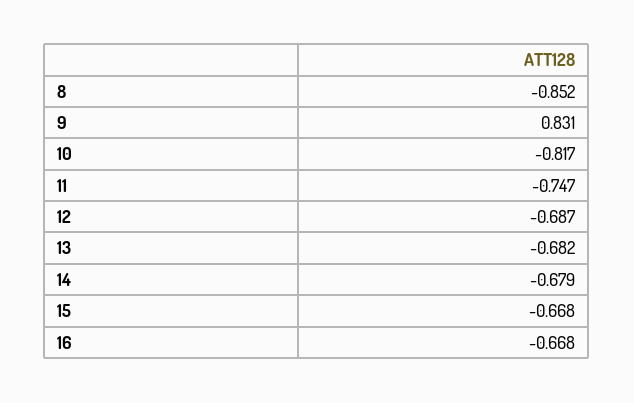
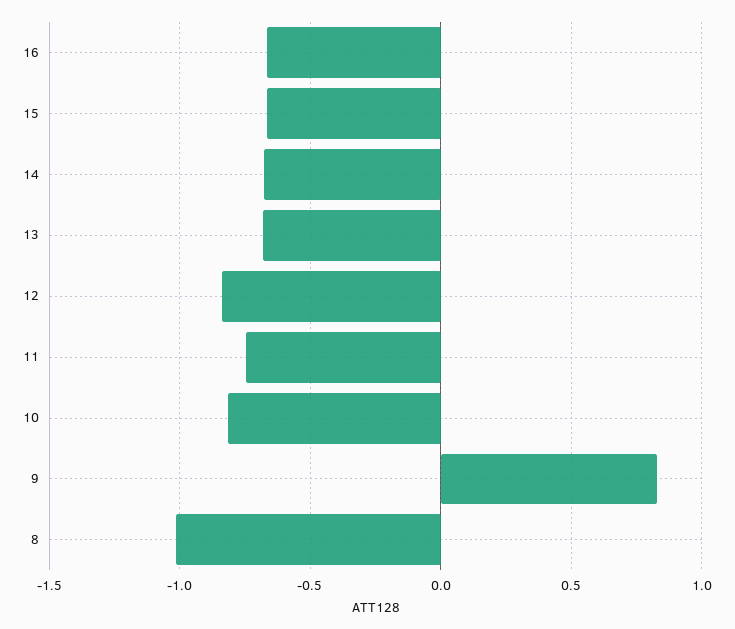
  {
-   "8": -0.852,
+   "8": -1,
    "9": 0.831,
    "10": -0.817,
    "11": -0.747,
-   "12": -0.687,
+   "12": -0.85,
    "13": -0.682,
    "14": -0.679,
    "15": -0.668,
    "16": -0.668
  }

